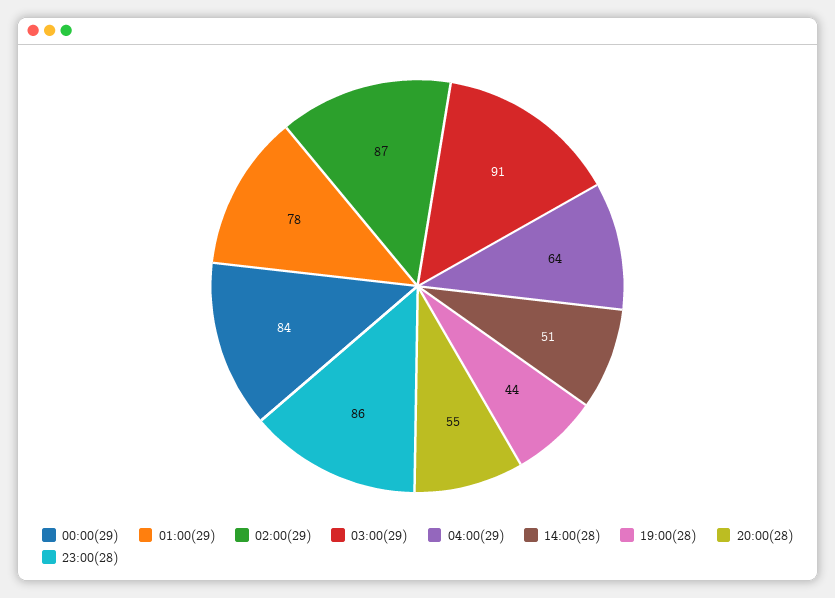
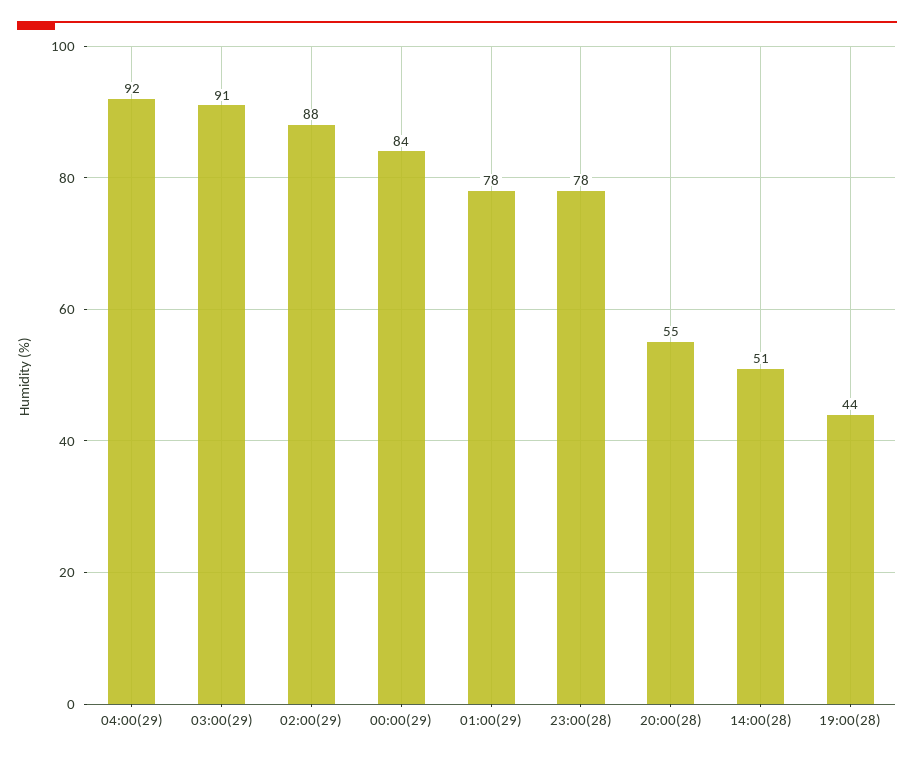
  {
    "00:00(29)": 84,
    "01:00(29)": 78,
-   "02:00(29)": 87,
+   "02:00(29)": 88,
    "03:00(29)": 91,
-   "04:00(29)": 64,
+   "04:00(29)": 92,
    "14:00(28)": 51,
    "19:00(28)": 44,
    "20:00(28)": 55,
-   "23:00(28)": 86
+   "23:00(28)": 78
  }

